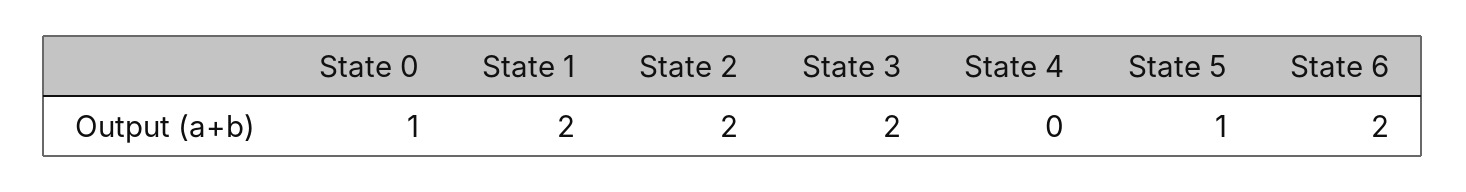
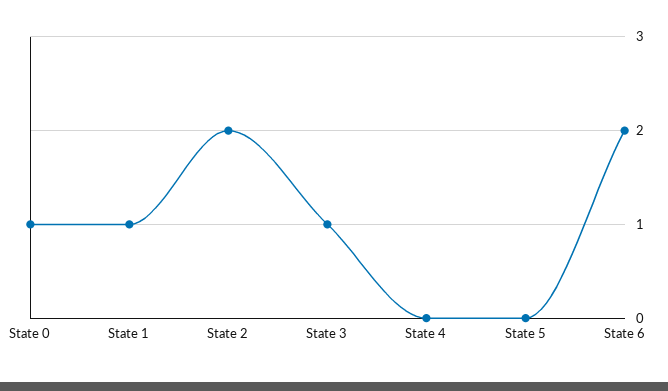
  {
    "State 0": 1,
-   "State 1": 2,
+   "State 1": 1,
    "State 2": 2,
-   "State 3": 2,
+   "State 3": 1,
    "State 4": 0,
-   "State 5": 1,
+   "State 5": 0,
    "State 6": 2
  }

